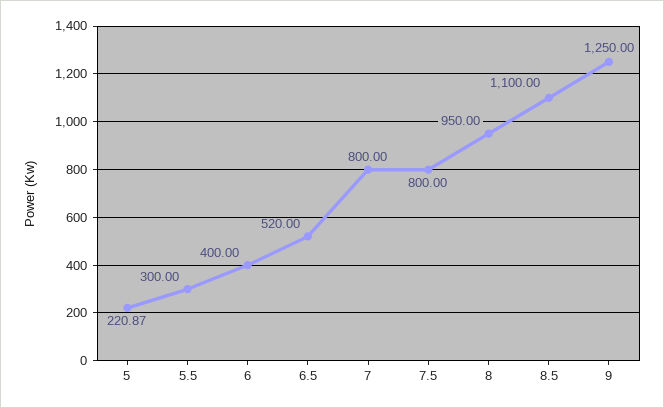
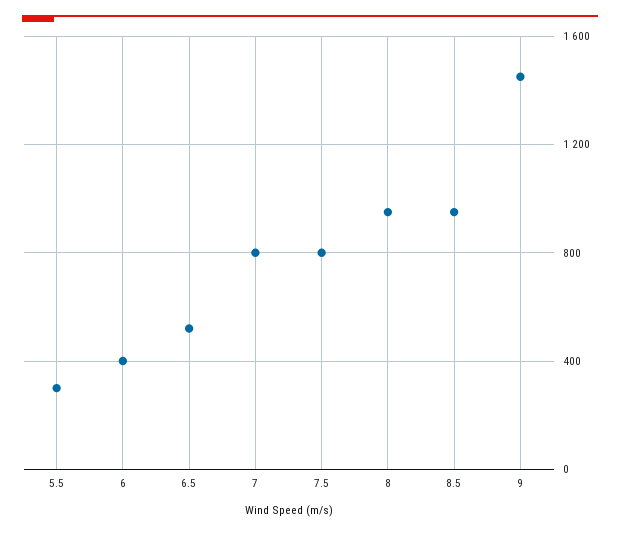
  {
-   "5": 220.87,
    "5.5": 300,
    "6": 400,
    "6.5": 520,
    "7": 800,
    "7.5": 800,
    "8": 950,
-   "8.5": 1100,
+   "8.5": 950,
-   "9": 1250
+   "9": 1450
  }

